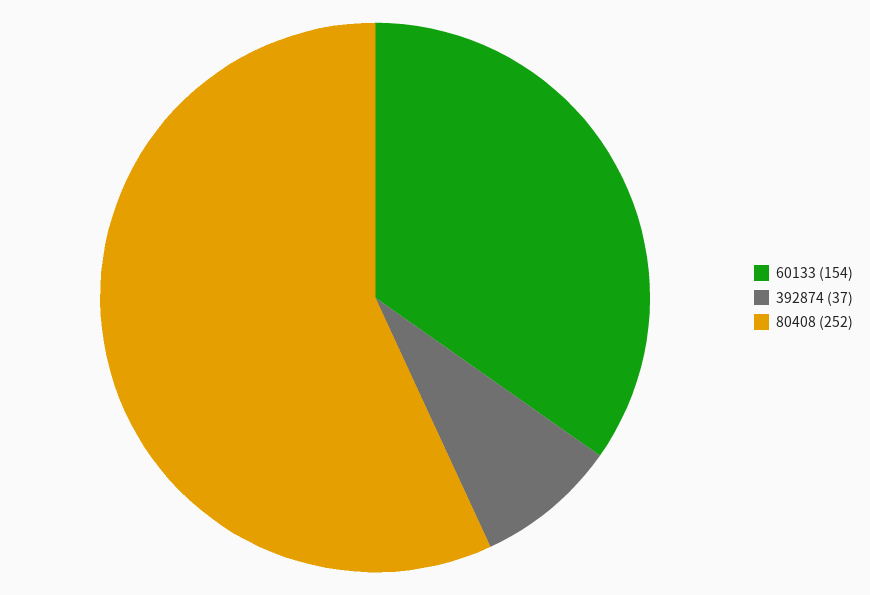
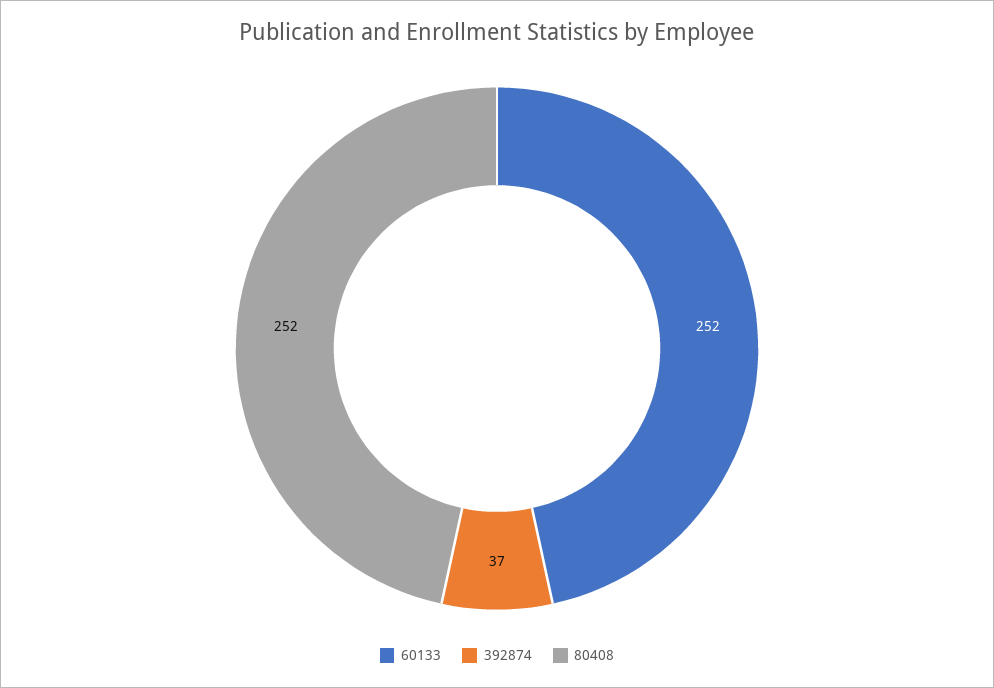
  {
-   "60133": 154,
+   "60133": 252,
    "392874": 37,
    "80408": 252
  }

